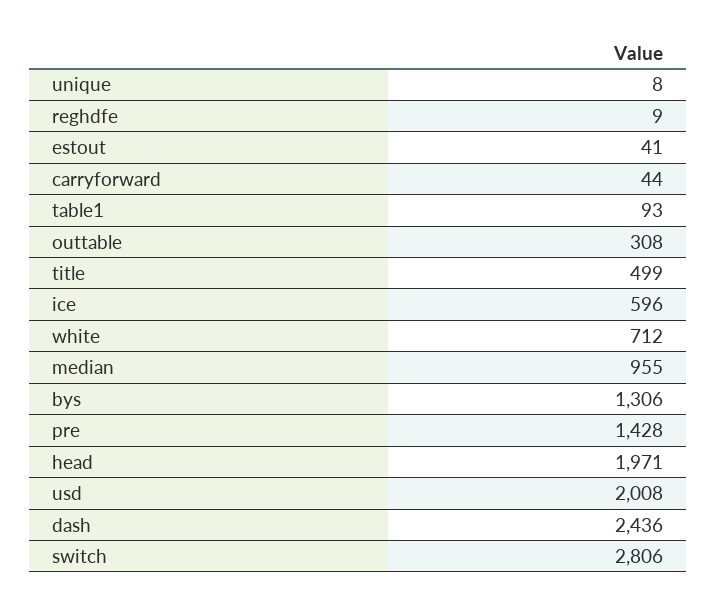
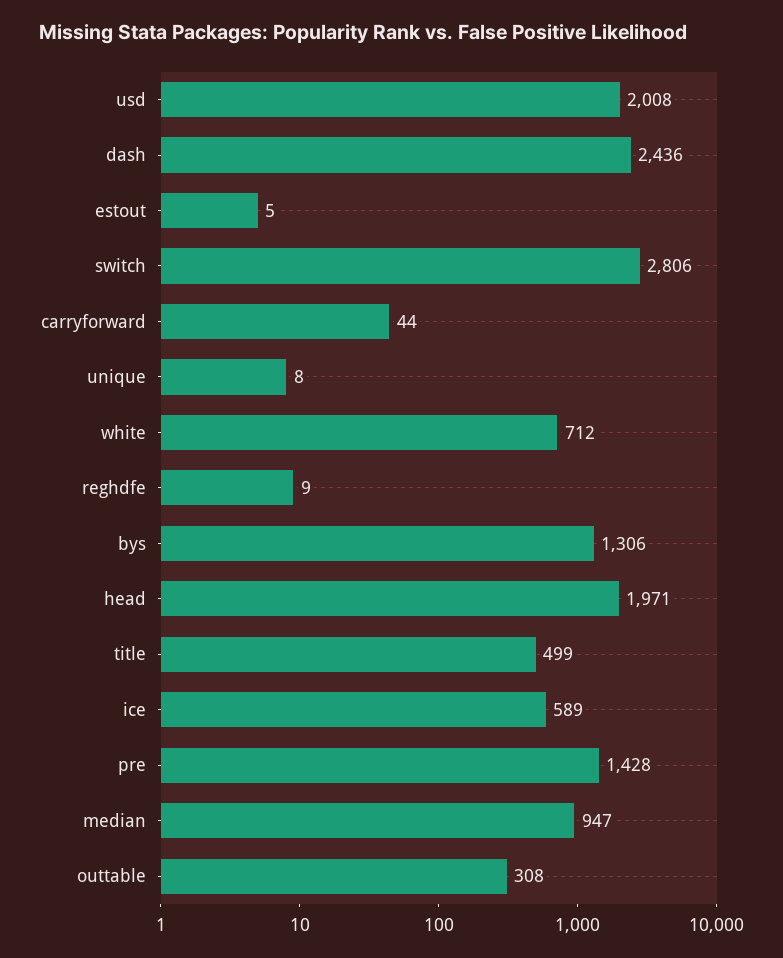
  {
    "unique": 8,
    "reghdfe": 9,
-   "estout": 41,
+   "estout": 5,
    "carryforward": 44,
-   "table1": 93,
    "outtable": 308,
    "title": 499,
-   "ice": 596,
+   "ice": 589,
    "white": 712,
-   "median": 955,
+   "median": 947,
    "bys": 1306,
    "pre": 1428,
    "head": 1971,
    "usd": 2008,
    "dash": 2436,
    "switch": 2806
  }

